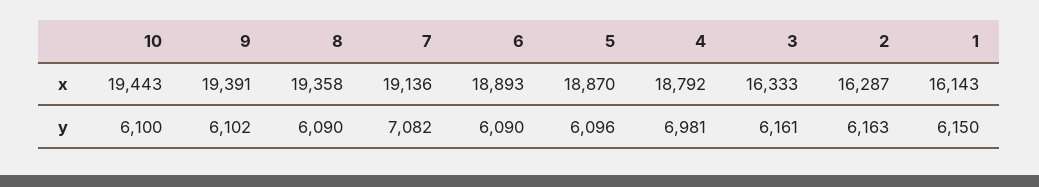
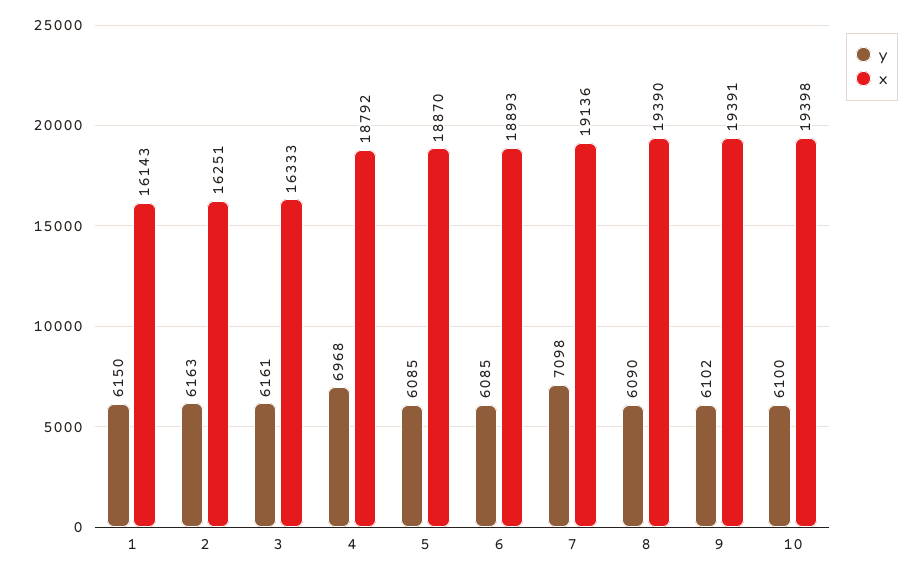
  {
    "x": {
-     "10": 19443,
+     "10": 19398,
      "9": 19391,
-     "8": 19358,
+     "8": 19390,
      "7": 19136,
      "6": 18893,
      "5": 18870,
      "4": 18792,
      "3": 16333,
-     "2": 16287,
+     "2": 16251,
      "1": 16143
    },
    "y": {
      "10": 6100,
      "9": 6102,
      "8": 6090,
-     "7": 7082,
+     "7": 7098,
-     "6": 6090,
+     "6": 6085,
-     "5": 6096,
+     "5": 6085,
-     "4": 6981,
+     "4": 6968,
      "3": 6161,
      "2": 6163,
      "1": 6150
    }
  }

